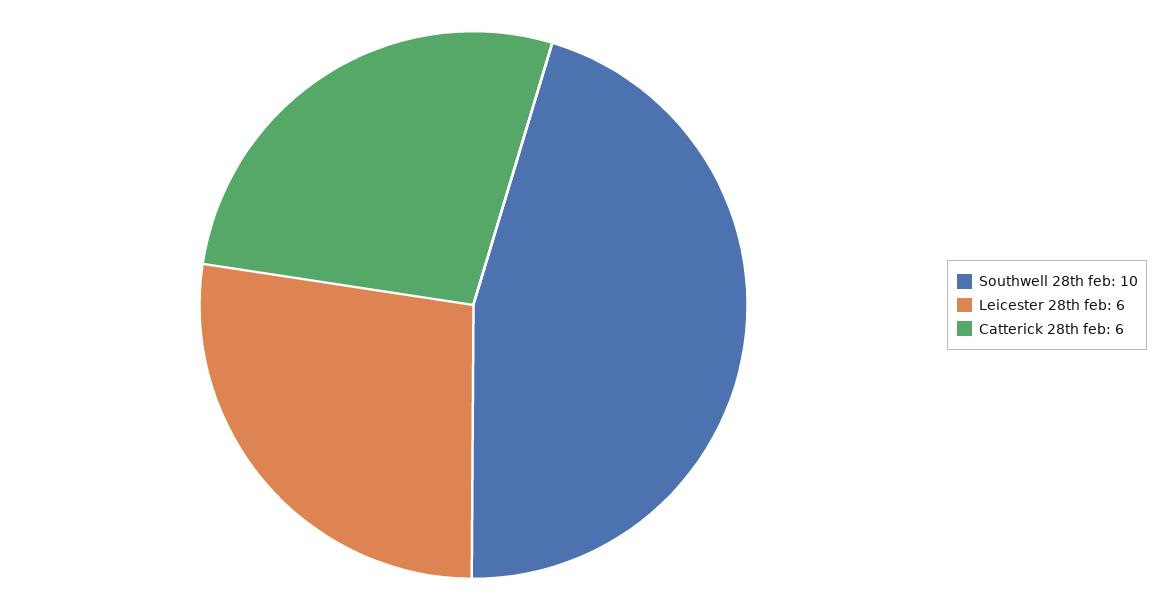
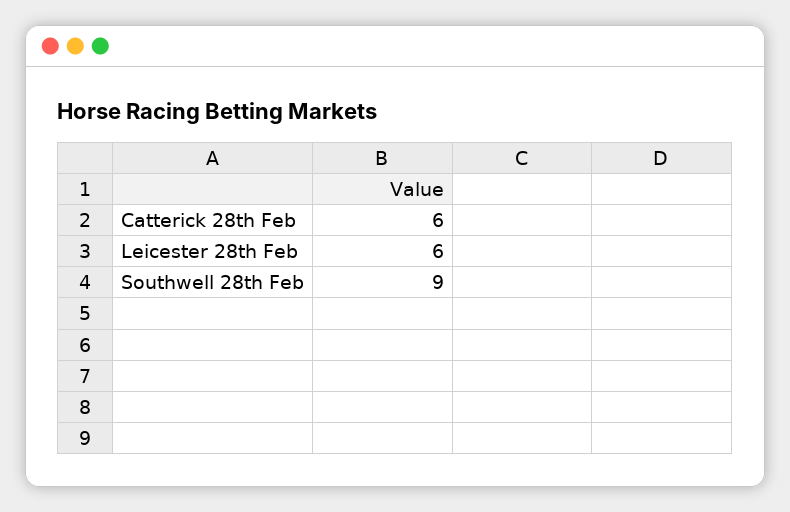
  {
-   "Southwell 28th feb": 10,
+   "Southwell 28th feb": 9,
    "Leicester 28th feb": 6,
    "Catterick 28th feb": 6
  }

